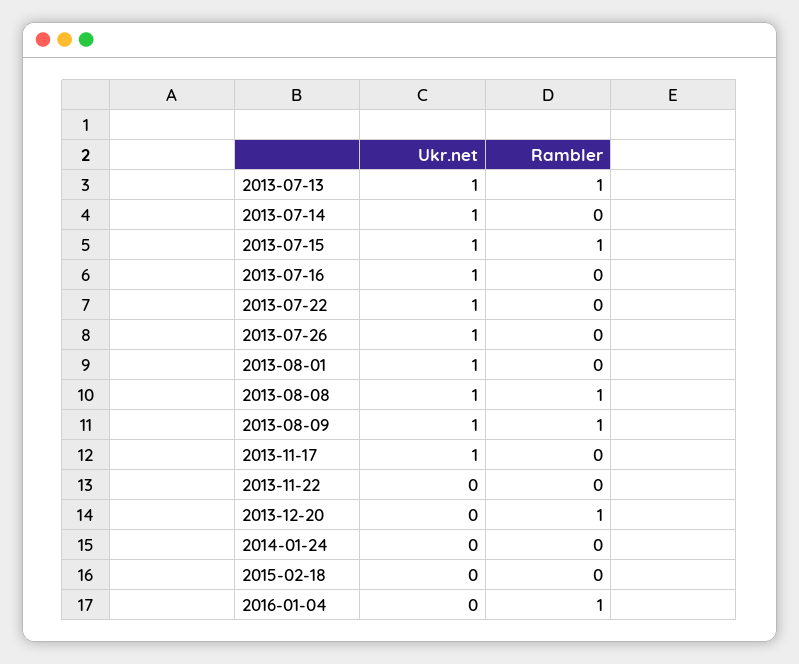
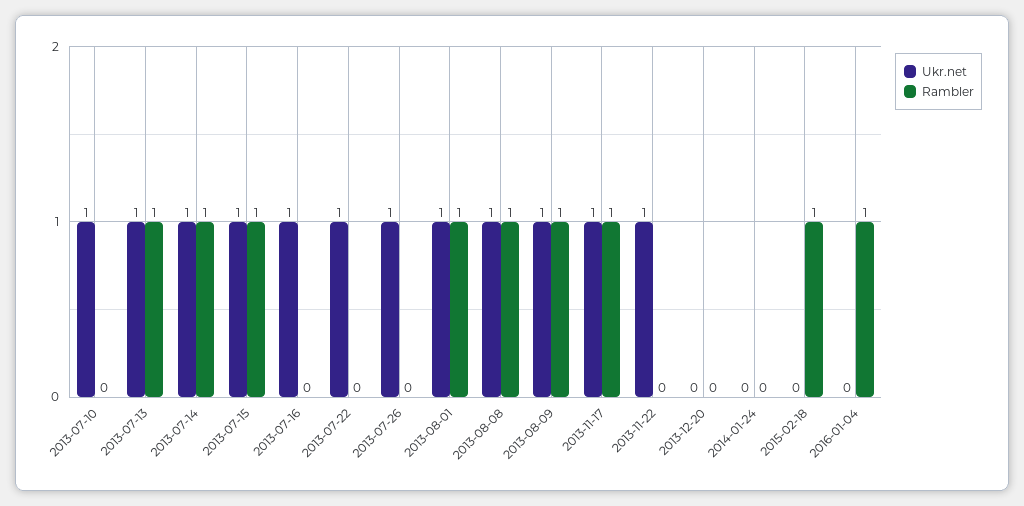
  {
    "Ukr.net": {
      "2013-07-13": 1,
      "2013-07-14": 1,
      "2013-07-15": 1,
      "2013-07-16": 1,
      "2013-07-22": 1,
      "2013-07-26": 1,
      "2013-08-01": 1,
      "2013-08-08": 1,
      "2013-08-09": 1,
      "2013-11-17": 1,
-     "2013-11-22": 0,
+     "2013-11-22": 1,
      "2013-12-20": 0,
      "2014-01-24": 0,
      "2015-02-18": 0,
-     "2016-01-04": 0
+     "2016-01-04": 0,
+     "2013-07-10": 1
    },
    "Rambler": {
      "2013-07-13": 1,
-     "2013-07-14": 0,
+     "2013-07-14": 1,
      "2013-07-15": 1,
      "2013-07-16": 0,
      "2013-07-22": 0,
      "2013-07-26": 0,
-     "2013-08-01": 0,
+     "2013-08-01": 1,
      "2013-08-08": 1,
      "2013-08-09": 1,
-     "2013-11-17": 0,
+     "2013-11-17": 1,
      "2013-11-22": 0,
-     "2013-12-20": 1,
+     "2013-12-20": 0,
      "2014-01-24": 0,
-     "2015-02-18": 0,
+     "2015-02-18": 1,
-     "2016-01-04": 1
+     "2016-01-04": 1,
+     "2013-07-10": 0
    }
  }

